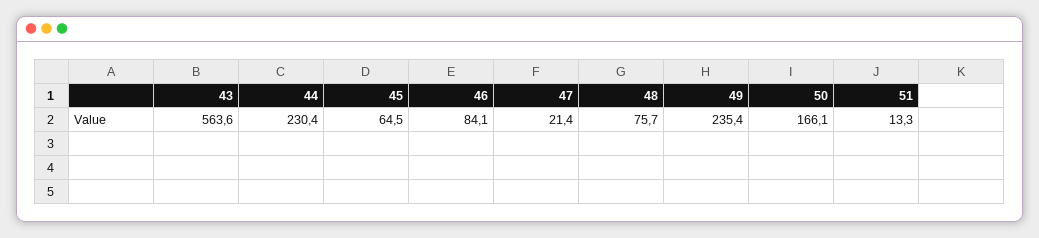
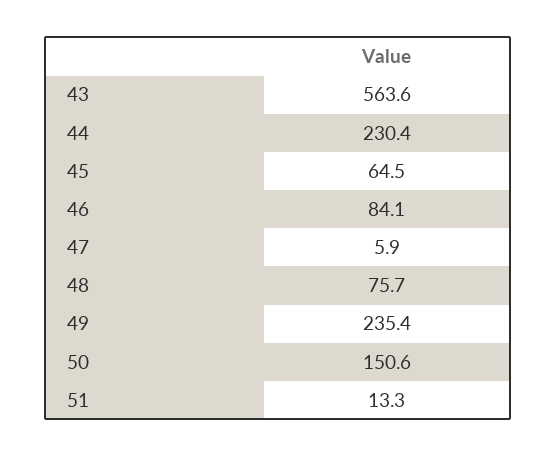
  {
    "43": 563.6,
    "44": 230.4,
    "45": 64.5,
    "46": 84.1,
-   "47": 21.4,
+   "47": 5.9,
    "48": 75.7,
    "49": 235.4,
-   "50": 166.1,
+   "50": 150.6,
    "51": 13.3
  }

